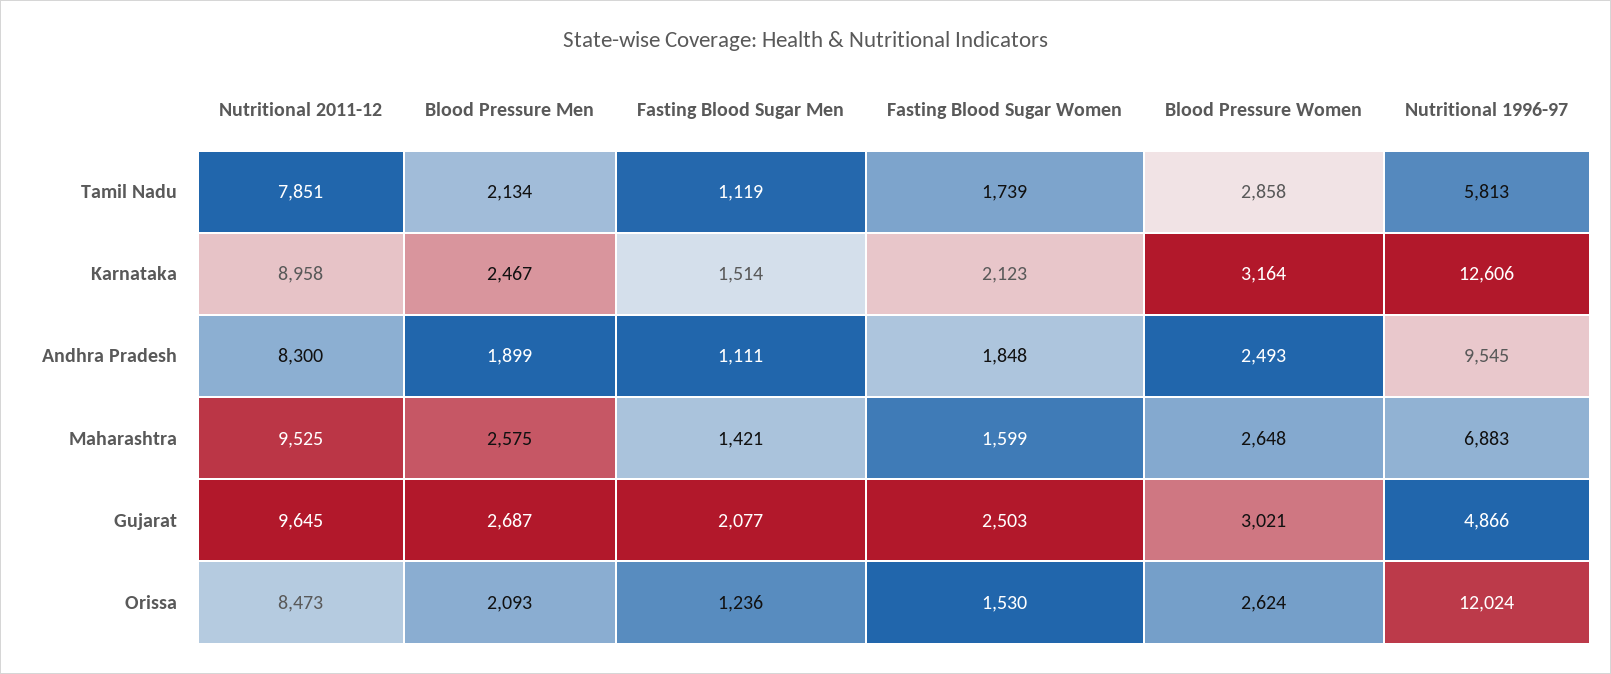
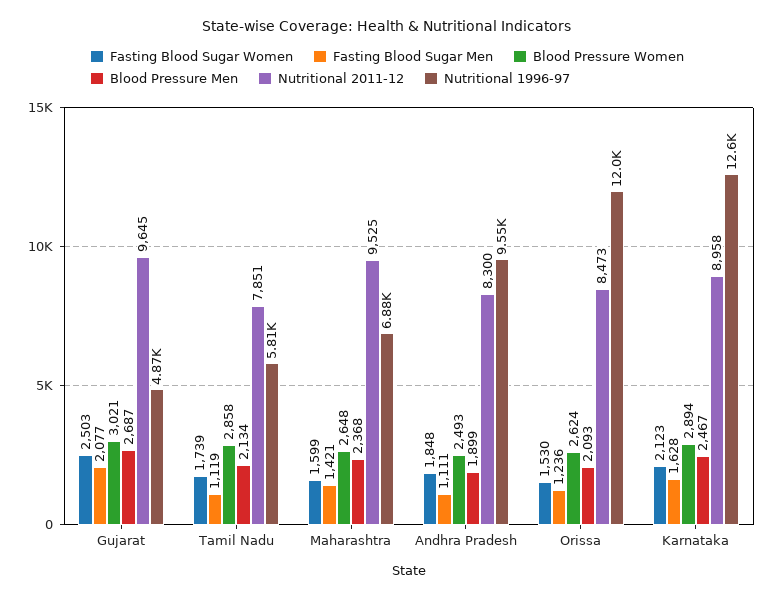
  {
    "Nutritional 2011-12": {
      "Tamil Nadu": 7851,
      "Karnataka": 8958,
      "Andhra Pradesh": 8300,
      "Maharashtra": 9525,
      "Gujarat": 9645,
      "Orissa": 8473
    },
    "Blood Pressure Men": {
      "Tamil Nadu": 2134,
      "Karnataka": 2467,
      "Andhra Pradesh": 1899,
-     "Maharashtra": 2575,
+     "Maharashtra": 2368,
      "Gujarat": 2687,
      "Orissa": 2093
    },
    "Fasting Blood Sugar Men": {
      "Tamil Nadu": 1119,
-     "Karnataka": 1514,
+     "Karnataka": 1628,
      "Andhra Pradesh": 1111,
      "Maharashtra": 1421,
      "Gujarat": 2077,
      "Orissa": 1236
    },
    "Fasting Blood Sugar Women": {
      "Tamil Nadu": 1739,
      "Karnataka": 2123,
      "Andhra Pradesh": 1848,
      "Maharashtra": 1599,
      "Gujarat": 2503,
      "Orissa": 1530
    },
    "Blood Pressure Women": {
      "Tamil Nadu": 2858,
-     "Karnataka": 3164,
+     "Karnataka": 2894,
      "Andhra Pradesh": 2493,
      "Maharashtra": 2648,
      "Gujarat": 3021,
      "Orissa": 2624
    },
    "Nutritional 1996-97": {
      "Tamil Nadu": 5813,
      "Karnataka": 12606,
      "Andhra Pradesh": 9545,
      "Maharashtra": 6883,
      "Gujarat": 4866,
      "Orissa": 12024
    }
  }

